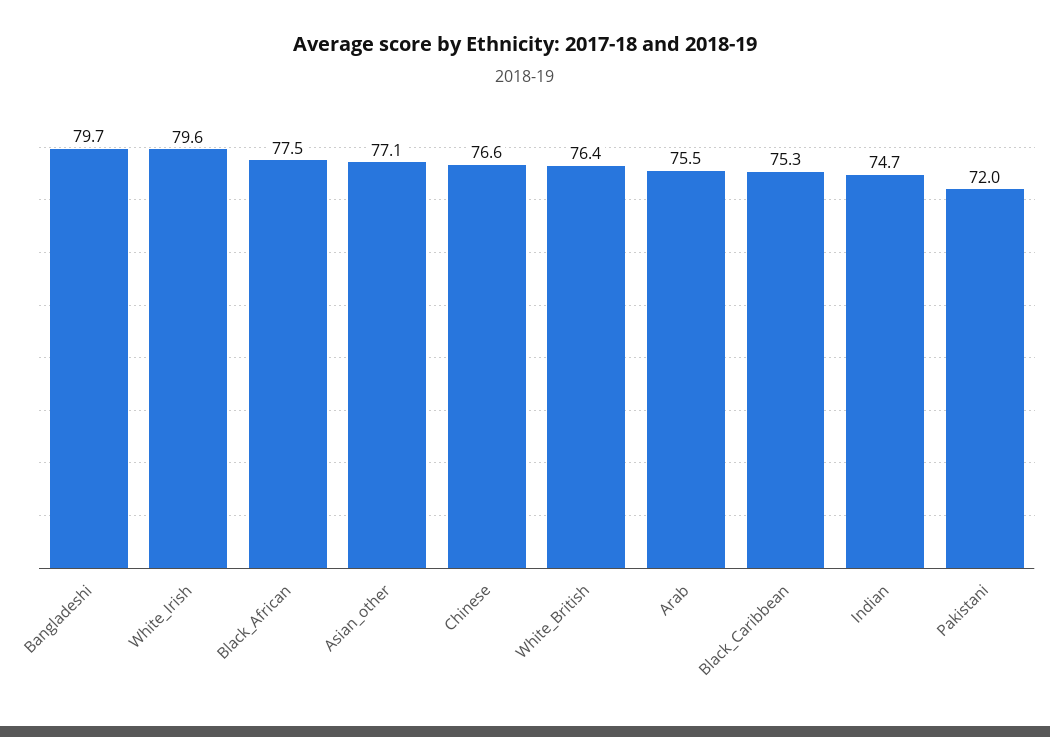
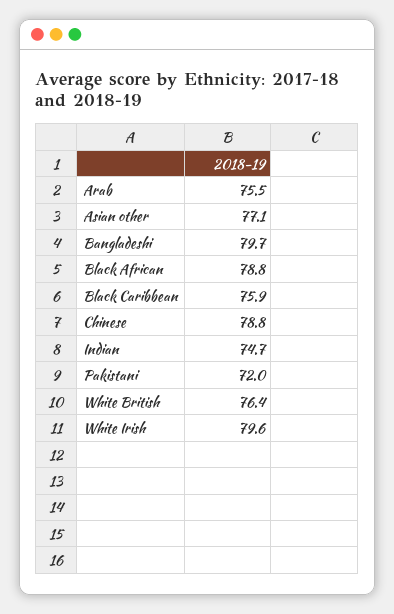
  {
    "Bangladeshi": 79.7,
    "White_Irish": 79.6,
-   "Black_African": 77.5,
+   "Black_African": 78.8,
    "Asian_other": 77.1,
-   "Chinese": 76.6,
+   "Chinese": 78.8,
    "White_British": 76.4,
    "Arab": 75.5,
-   "Black_Caribbean": 75.3,
+   "Black_Caribbean": 75.9,
    "Indian": 74.7,
    "Pakistani": 72
  }

